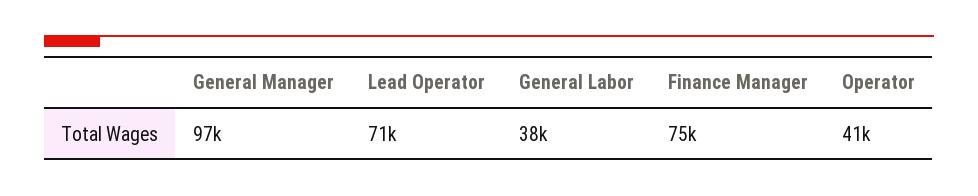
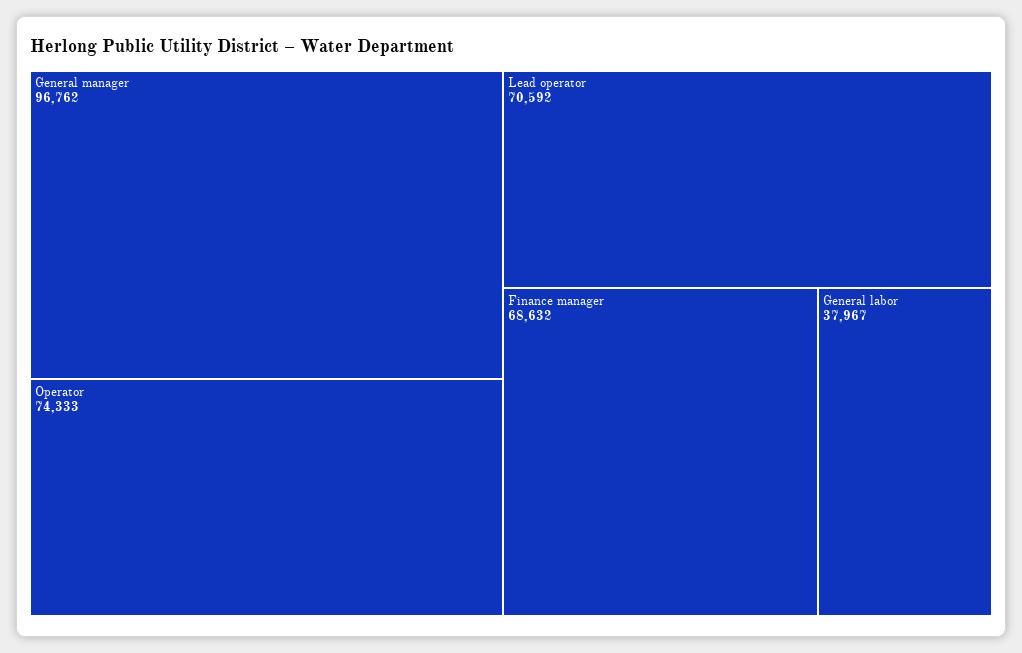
  {
    "General Manager": 96762,
    "Lead Operator": 70592,
    "General Labor": 37967,
-   "Finance Manager": 75000,
+   "Finance Manager": 68632,
-   "Operator": 41000
+   "Operator": 74333
  }

